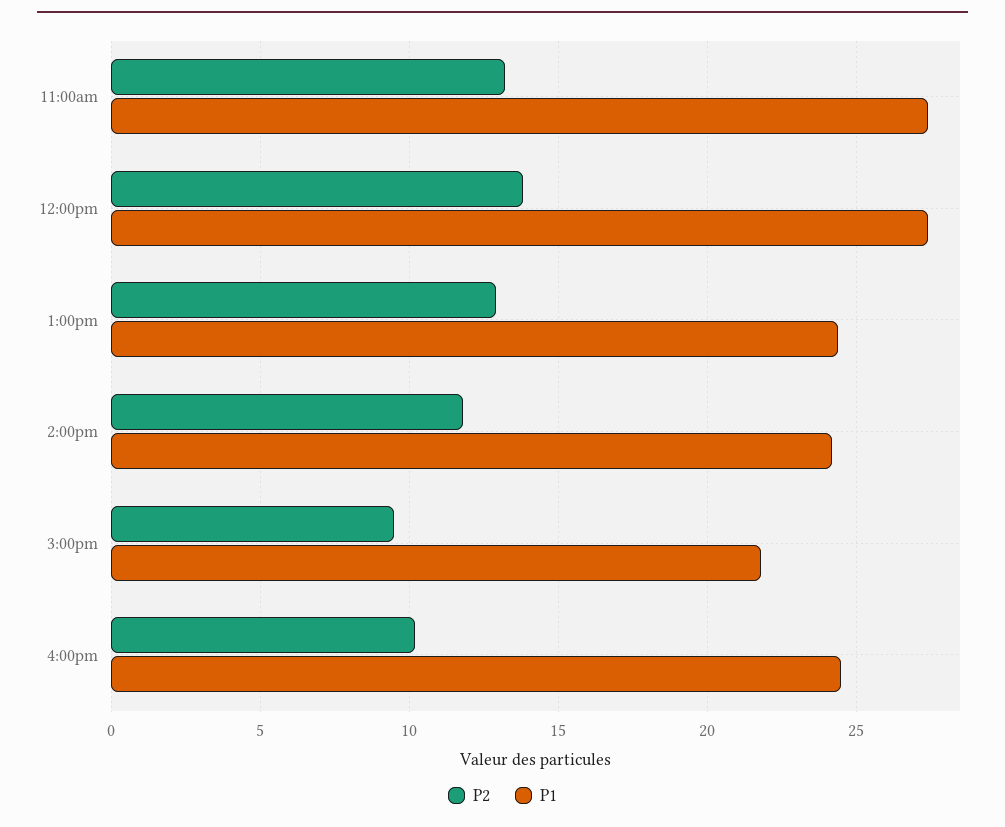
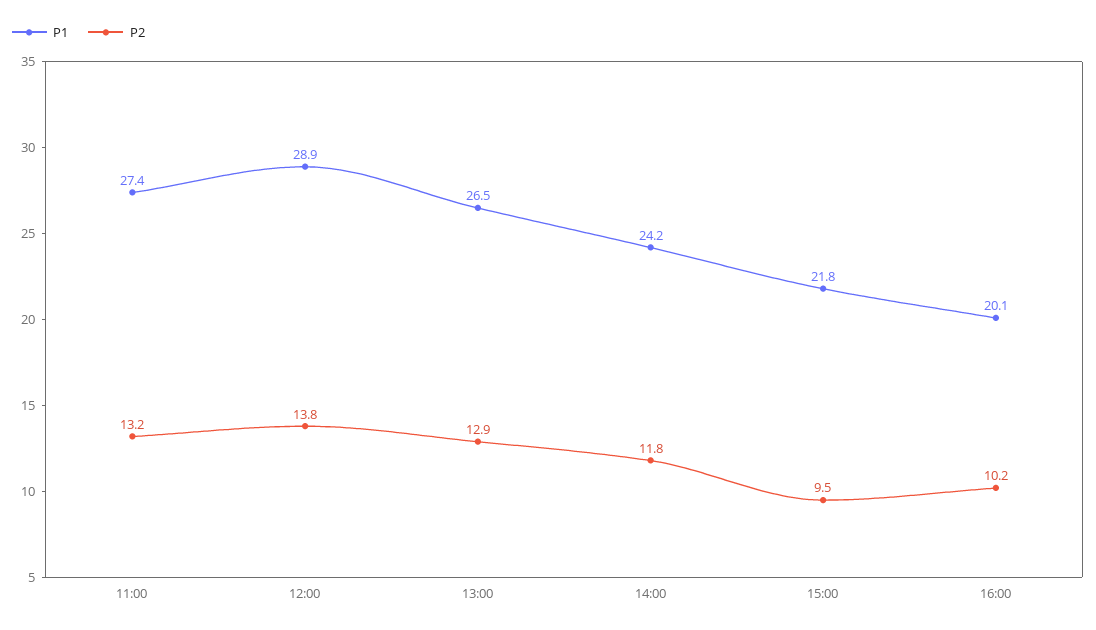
  {
    "P2": {
      "11:00am": 13.2,
      "12:00pm": 13.8,
      "1:00pm": 12.9,
      "2:00pm": 11.8,
      "3:00pm": 9.5,
      "4:00pm": 10.2
    },
    "P1": {
      "11:00am": 27.4,
-     "12:00pm": 27.5,
+     "12:00pm": 28.9,
-     "1:00pm": 24.5,
+     "1:00pm": 26.5,
      "2:00pm": 24.2,
      "3:00pm": 21.8,
-     "4:00pm": 24.5
+     "4:00pm": 20.1
    }
  }

